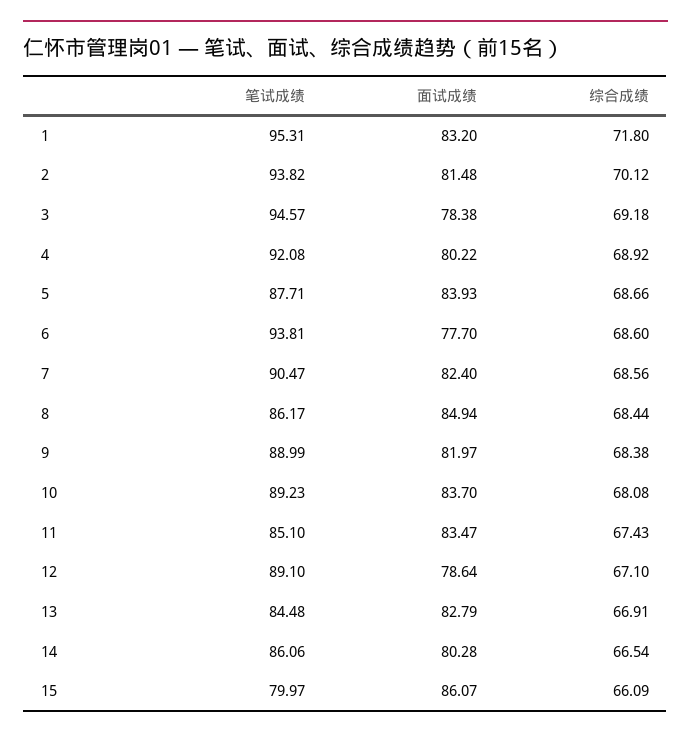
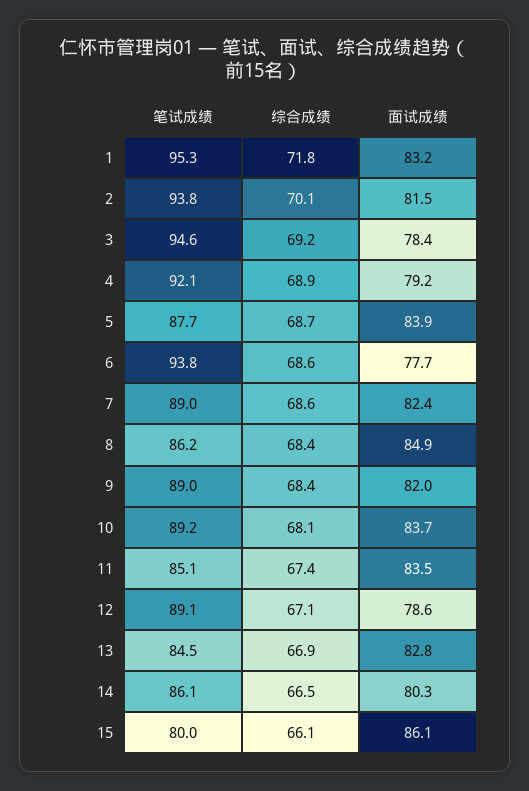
  {
    "笔试成绩": {
      "1": 95.31,
      "2": 93.82,
      "3": 94.57,
      "4": 92.08,
      "5": 87.71,
      "6": 93.81,
-     "7": 90.47,
+     "7": 89,
      "8": 86.17,
      "9": 88.99,
      "10": 89.23,
      "11": 85.1,
      "12": 89.1,
      "13": 84.48,
      "14": 86.06,
      "15": 79.97
    },
    "面试成绩": {
      "1": 83.2,
      "2": 81.48,
      "3": 78.38,
-     "4": 80.22,
+     "4": 79.2,
      "5": 83.93,
      "6": 77.7,
      "7": 82.4,
      "8": 84.94,
      "9": 81.97,
      "10": 83.7,
      "11": 83.47,
      "12": 78.64,
      "13": 82.79,
      "14": 80.28,
      "15": 86.07
    },
    "综合成绩": {
      "1": 71.8,
      "2": 70.12,
      "3": 69.18,
      "4": 68.92,
      "5": 68.66,
      "6": 68.6,
      "7": 68.56,
      "8": 68.44,
      "9": 68.38,
      "10": 68.08,
      "11": 67.43,
      "12": 67.1,
      "13": 66.91,
      "14": 66.54,
      "15": 66.09
    }
  }

